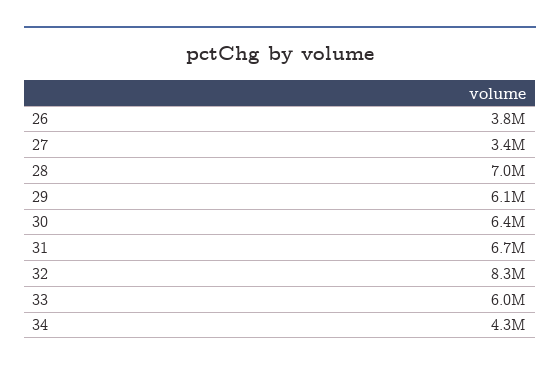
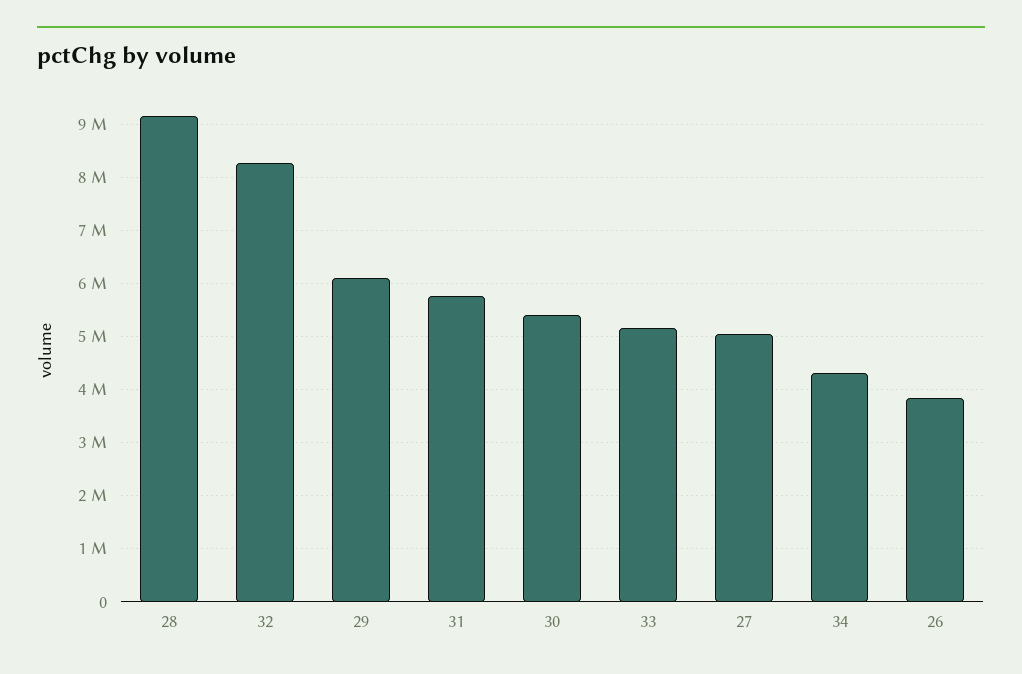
  {
    "26": 3800000,
-   "27": 3400000,
+   "27": 5000000,
-   "28": 7000000,
+   "28": 9200000,
    "29": 6100000,
-   "30": 6400000,
+   "30": 5400000,
-   "31": 6700000,
+   "31": 5800000,
    "32": 8300000,
-   "33": 6000000,
+   "33": 5200000,
    "34": 4300000
  }

